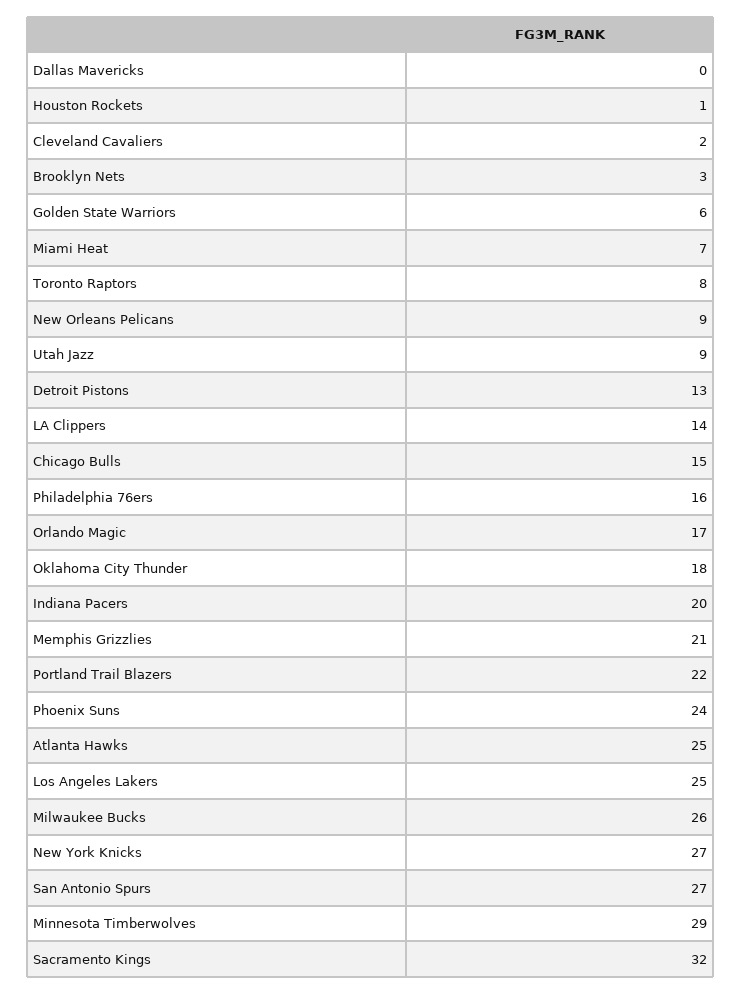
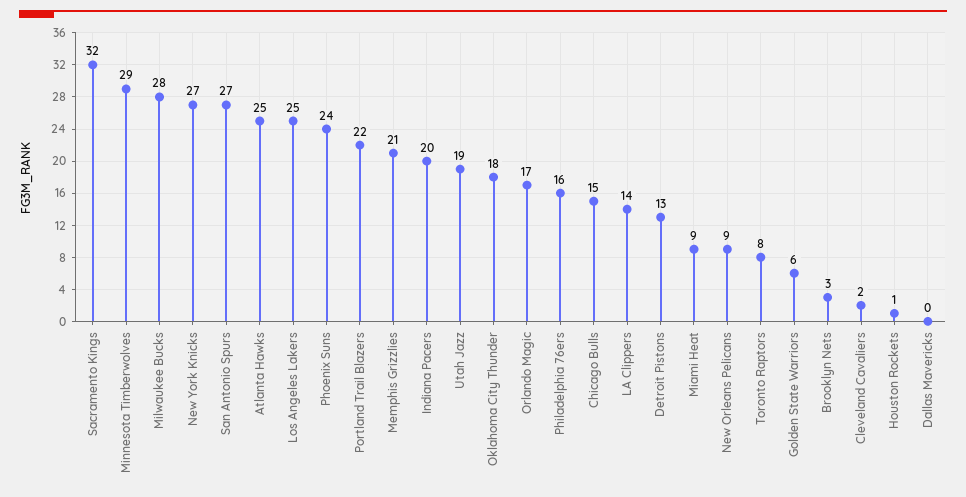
  {
    "Dallas Mavericks": 0,
    "Houston Rockets": 1,
    "Cleveland Cavaliers": 2,
    "Brooklyn Nets": 3,
    "Golden State Warriors": 6,
-   "Miami Heat": 7,
+   "Miami Heat": 9,
    "Toronto Raptors": 8,
    "New Orleans Pelicans": 9,
-   "Utah Jazz": 9,
+   "Utah Jazz": 19,
    "Detroit Pistons": 13,
    "LA Clippers": 14,
    "Chicago Bulls": 15,
    "Philadelphia 76ers": 16,
    "Orlando Magic": 17,
    "Oklahoma City Thunder": 18,
    "Indiana Pacers": 20,
    "Memphis Grizzlies": 21,
    "Portland Trail Blazers": 22,
    "Phoenix Suns": 24,
    "Atlanta Hawks": 25,
    "Los Angeles Lakers": 25,
-   "Milwaukee Bucks": 26,
+   "Milwaukee Bucks": 28,
    "New York Knicks": 27,
    "San Antonio Spurs": 27,
    "Minnesota Timberwolves": 29,
    "Sacramento Kings": 32
  }

